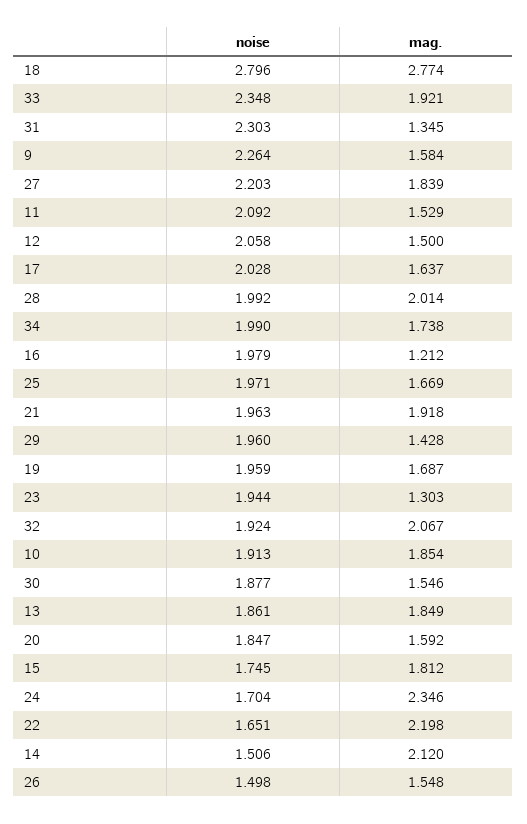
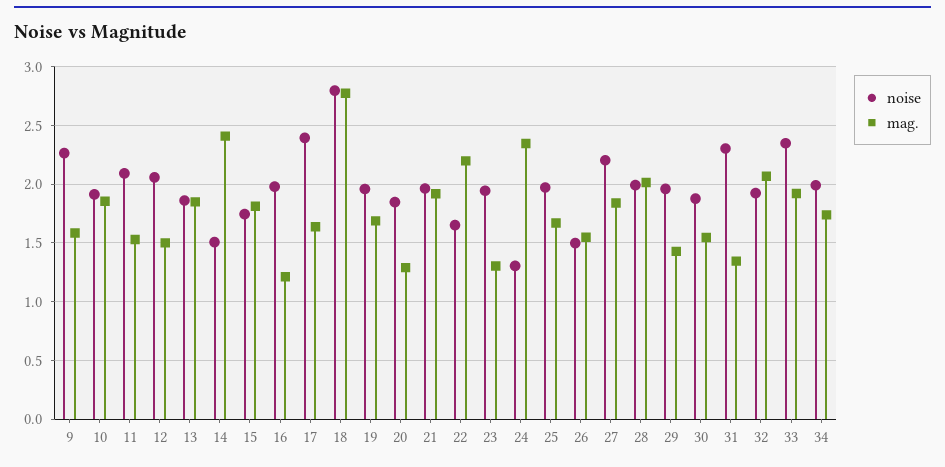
  {
    "noise": {
      "18": 2.796,
      "33": 2.348,
      "31": 2.303,
      "9": 2.264,
      "27": 2.203,
      "11": 2.092,
      "12": 2.058,
-     "17": 2.028,
+     "17": 2.4,
      "28": 1.992,
      "34": 1.99,
      "16": 1.979,
      "25": 1.971,
      "21": 1.963,
      "29": 1.96,
      "19": 1.959,
      "23": 1.944,
      "32": 1.924,
      "10": 1.913,
      "30": 1.877,
      "13": 1.861,
      "20": 1.847,
      "15": 1.745,
-     "24": 1.704,
+     "24": 1.3,
      "22": 1.651,
      "14": 1.506,
      "26": 1.498
    },
    "mag.": {
      "18": 2.774,
      "33": 1.921,
      "31": 1.345,
      "9": 1.584,
      "27": 1.839,
      "11": 1.529,
      "12": 1.5,
      "17": 1.637,
      "28": 2.014,
      "34": 1.738,
      "16": 1.212,
      "25": 1.669,
      "21": 1.918,
      "29": 1.428,
      "19": 1.687,
      "23": 1.303,
      "32": 2.067,
      "10": 1.854,
      "30": 1.546,
      "13": 1.849,
-     "20": 1.592,
+     "20": 1.3,
      "15": 1.812,
      "24": 2.346,
      "22": 2.198,
-     "14": 2.12,
+     "14": 2.4,
      "26": 1.548
    }
  }

